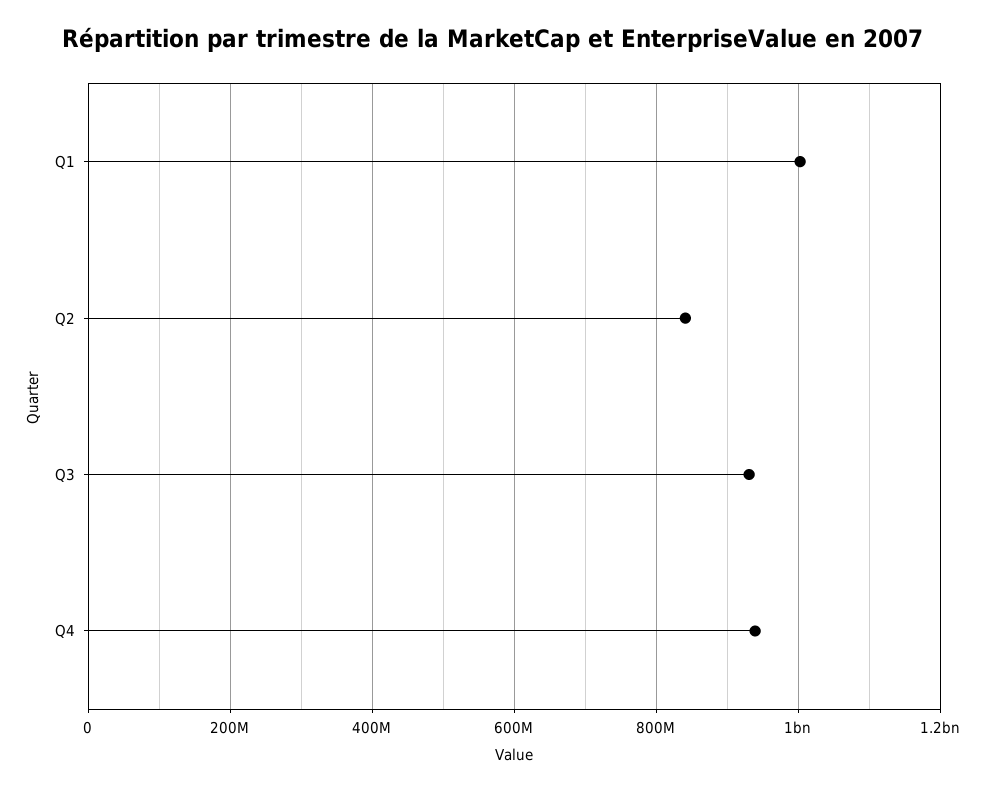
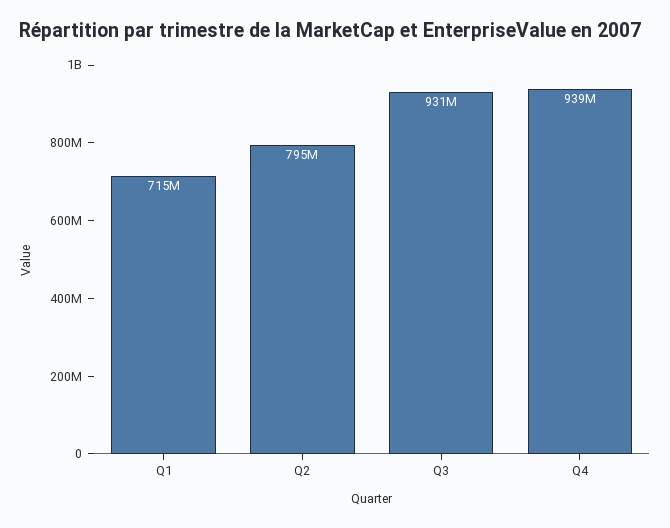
  {
-   "Q1": 1000000000,
+   "Q1": 715000000,
-   "Q2": 840000000,
+   "Q2": 795000000,
    "Q3": 931000000,
    "Q4": 939000000
  }

